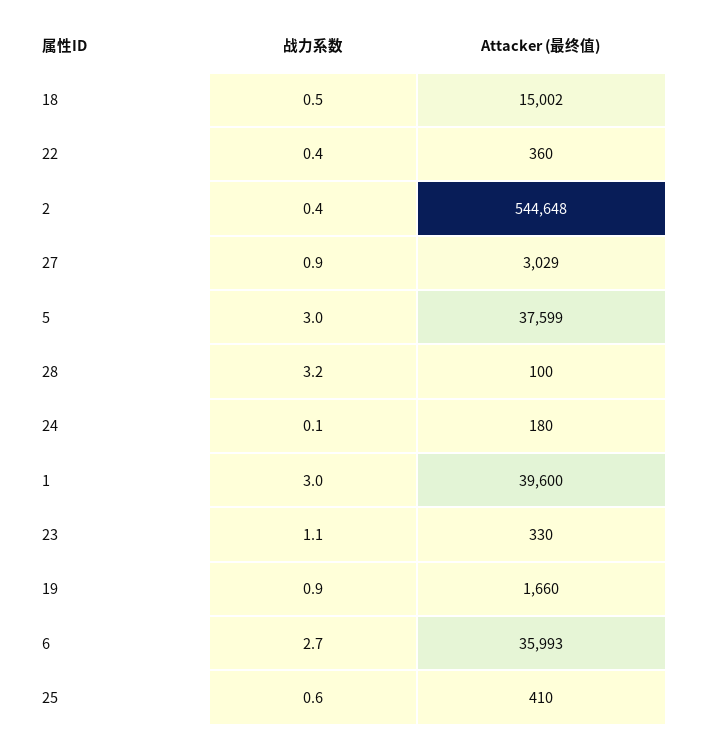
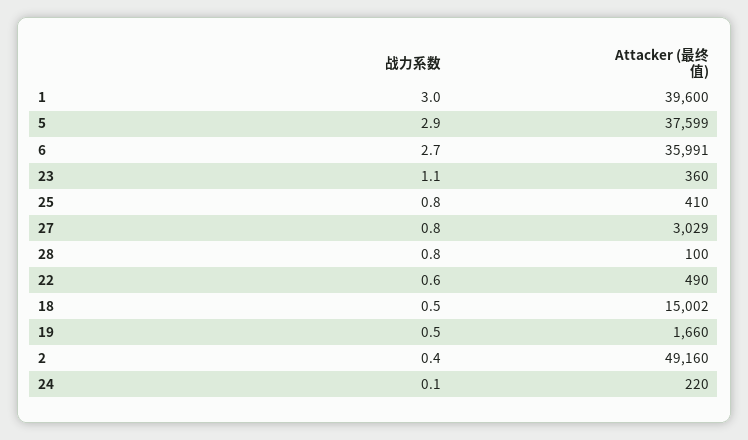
  {
    "战力系数": {
      "18": 0.5,
-     "22": 0.4,
+     "22": 0.6,
      "2": 0.4,
-     "27": 0.9,
+     "27": 0.8,
-     "5": 3,
+     "5": 2.9,
-     "28": 3.2,
+     "28": 0.8,
      "24": 0.1,
      "1": 3,
      "23": 1.1,
-     "19": 0.9,
+     "19": 0.5,
      "6": 2.7,
-     "25": 0.6
+     "25": 0.8
    },
    "Attacker (最终值)": {
      "18": 15002,
-     "22": 360,
+     "22": 490,
-     "2": 544648,
+     "2": 49160,
      "27": 3029,
      "5": 37599,
      "28": 100,
-     "24": 180,
+     "24": 220,
      "1": 39600,
-     "23": 330,
+     "23": 360,
      "19": 1660,
-     "6": 35993,
+     "6": 35991,
      "25": 410
    }
  }

